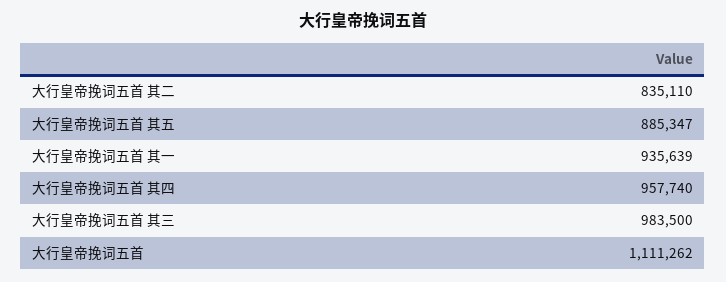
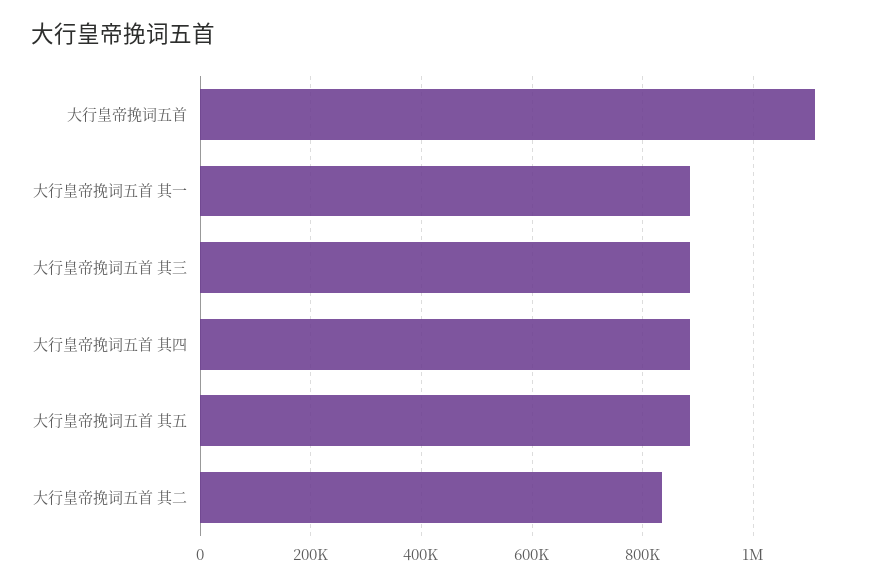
  {
    "大行皇帝挽词五首 其二": 835110,
    "大行皇帝挽词五首 其五": 885347,
-   "大行皇帝挽词五首 其一": 935639,
+   "大行皇帝挽词五首 其一": 880000,
-   "大行皇帝挽词五首 其四": 957740,
+   "大行皇帝挽词五首 其四": 880000,
-   "大行皇帝挽词五首 其三": 983500,
+   "大行皇帝挽词五首 其三": 880000,
    "大行皇帝挽词五首": 1111262
  }

